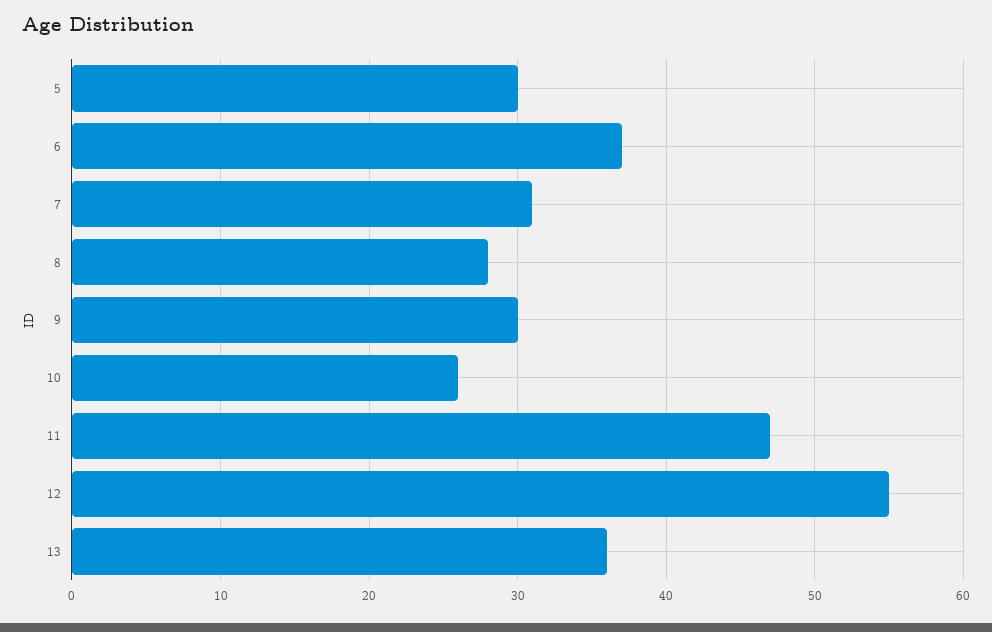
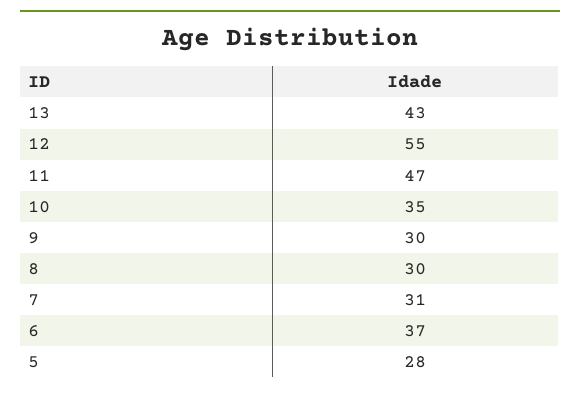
  {
-   "5": 30,
+   "5": 28,
    "6": 37,
    "7": 31,
-   "8": 28,
+   "8": 30,
    "9": 30,
-   "10": 26,
+   "10": 35,
    "11": 47,
    "12": 55,
-   "13": 36
+   "13": 43
  }

